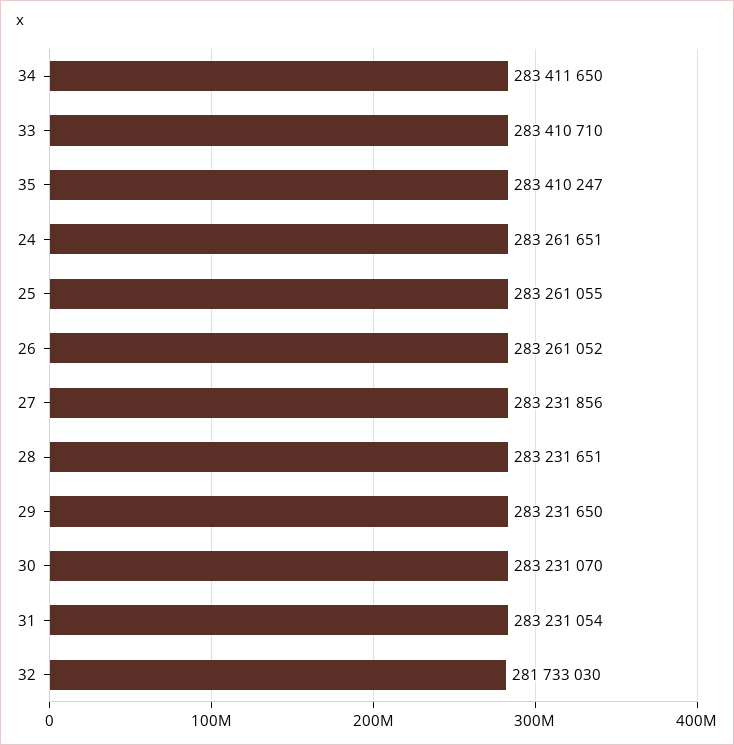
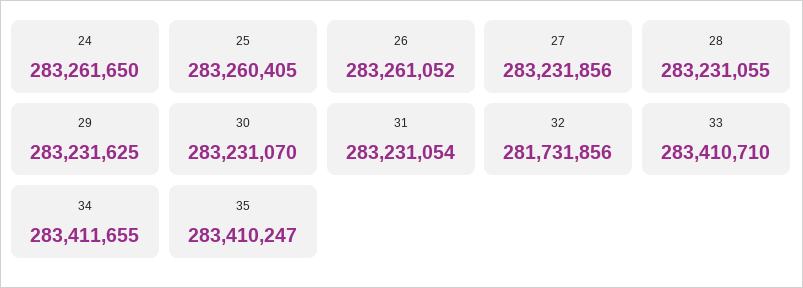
  {
-   "34": 283411650,
+   "34": 283411655,
    "33": 283410710,
    "35": 283410247,
-   "24": 283261651,
+   "24": 283261650,
-   "25": 283261055,
+   "25": 283260405,
    "26": 283261052,
    "27": 283231856,
-   "28": 283231651,
+   "28": 283231055,
-   "29": 283231650,
+   "29": 283231625,
    "30": 283231070,
    "31": 283231054,
-   "32": 281733030
+   "32": 281731856
  }

